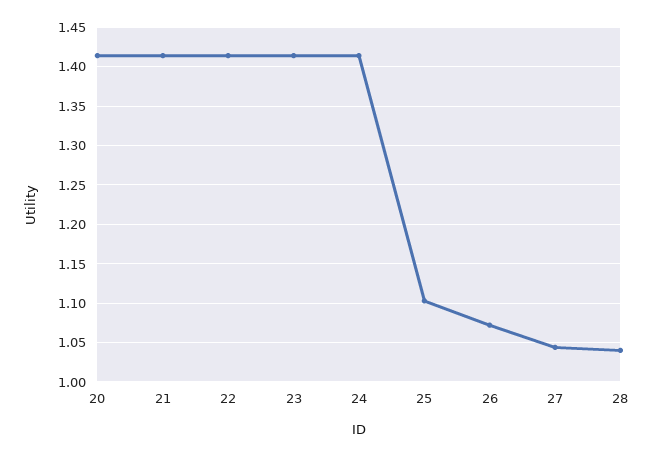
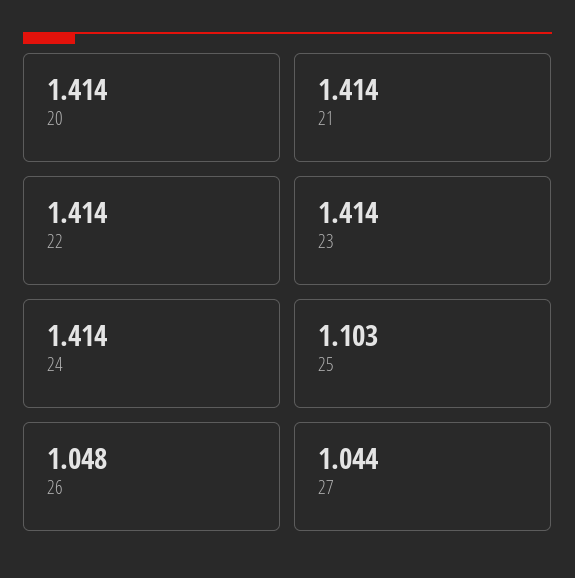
  {
    "20": 1.414,
    "21": 1.414,
    "22": 1.414,
    "23": 1.414,
    "24": 1.414,
    "25": 1.103,
-   "26": 1.07,
+   "26": 1.048,
-   "27": 1.044,
+   "27": 1.044
-   "28": 1.04
  }

